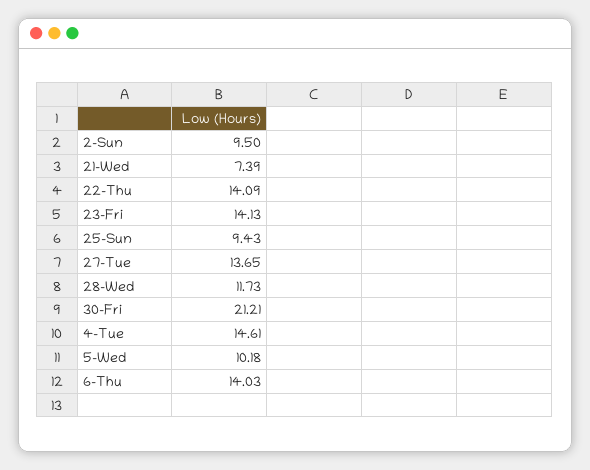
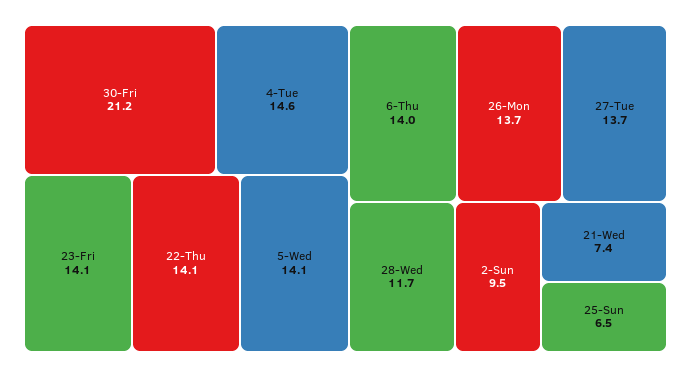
  {
    "2-Sun": 9.5,
    "21-Wed": 7.39,
    "22-Thu": 14.09,
    "23-Fri": 14.13,
-   "25-Sun": 9.43,
+   "25-Sun": 6.5,
    "27-Tue": 13.65,
    "28-Wed": 11.73,
    "30-Fri": 21.21,
    "4-Tue": 14.61,
-   "5-Wed": 10.18,
+   "5-Wed": 14.1,
-   "6-Thu": 14.03
+   "6-Thu": 14.03,
+   "26-Mon": 13.7
  }

